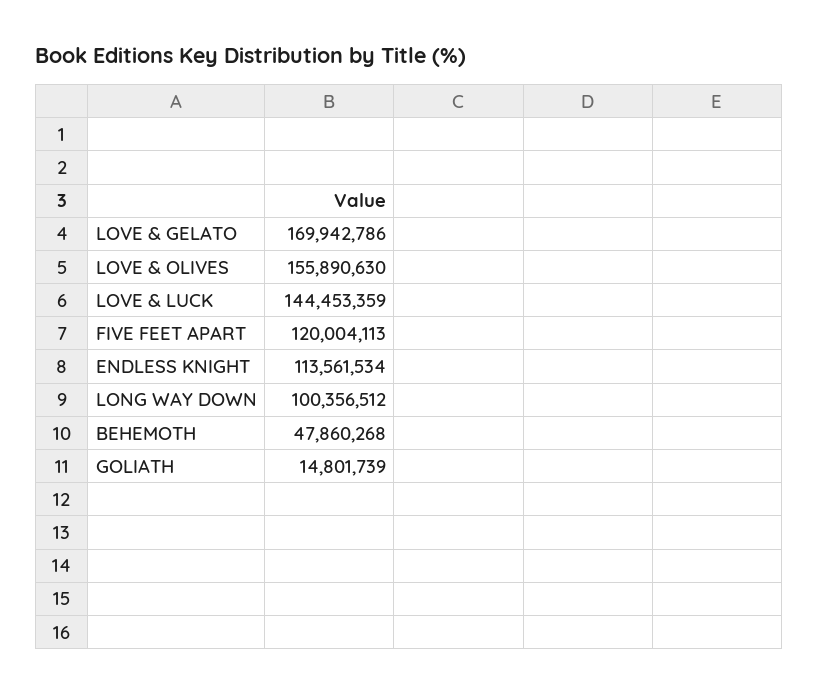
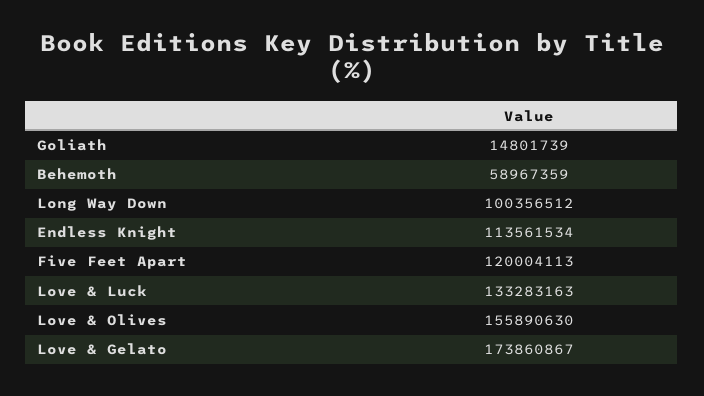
  {
-   "LOVE & GELATO": 169942786,
+   "LOVE & GELATO": 173860867,
    "LOVE & OLIVES": 155890630,
-   "LOVE & LUCK": 144453359,
+   "LOVE & LUCK": 133283163,
    "FIVE FEET APART": 120004113,
    "ENDLESS KNIGHT": 113561534,
    "LONG WAY DOWN": 100356512,
-   "BEHEMOTH": 47860268,
+   "BEHEMOTH": 58967359,
    "GOLIATH": 14801739
  }

